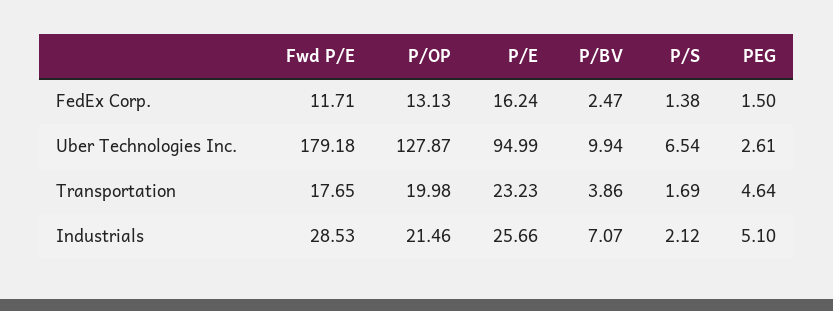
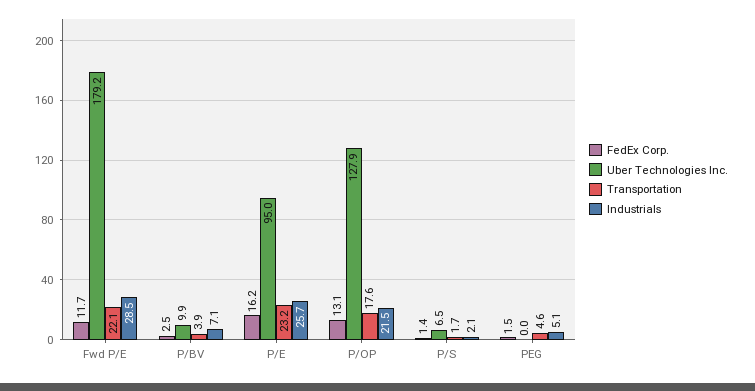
  {
    "FedEx Corp.": {
      "Fwd P/E": 11.71,
      "P/OP": 13.13,
      "P/E": 16.24,
      "P/BV": 2.47,
      "P/S": 1.38,
      "PEG": 1.5
    },
    "Uber Technologies Inc.": {
      "Fwd P/E": 179.18,
      "P/OP": 127.87,
      "P/E": 94.99,
      "P/BV": 9.94,
      "P/S": 6.54,
-     "PEG": 2.61
+     "PEG": 0
    },
    "Transportation": {
-     "Fwd P/E": 17.65,
+     "Fwd P/E": 22.1,
-     "P/OP": 19.98,
+     "P/OP": 17.6,
      "P/E": 23.23,
      "P/BV": 3.86,
      "P/S": 1.69,
      "PEG": 4.64
    },
    "Industrials": {
      "Fwd P/E": 28.53,
      "P/OP": 21.46,
      "P/E": 25.66,
      "P/BV": 7.07,
      "P/S": 2.12,
      "PEG": 5.1
    }
  }

